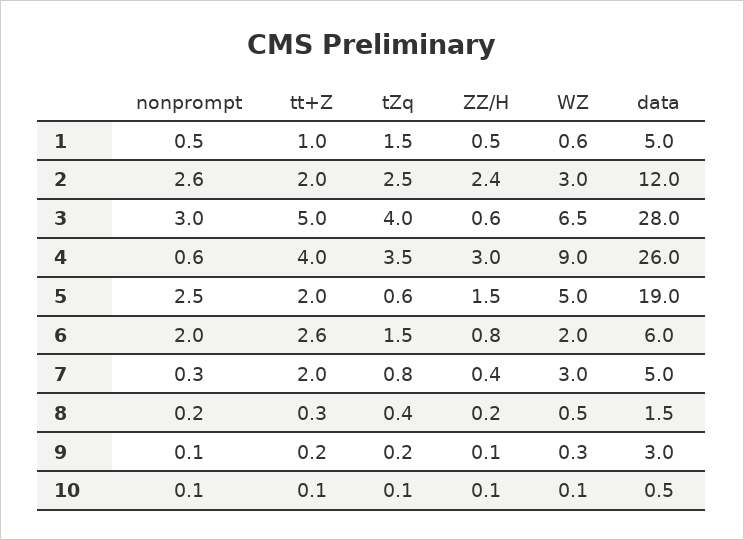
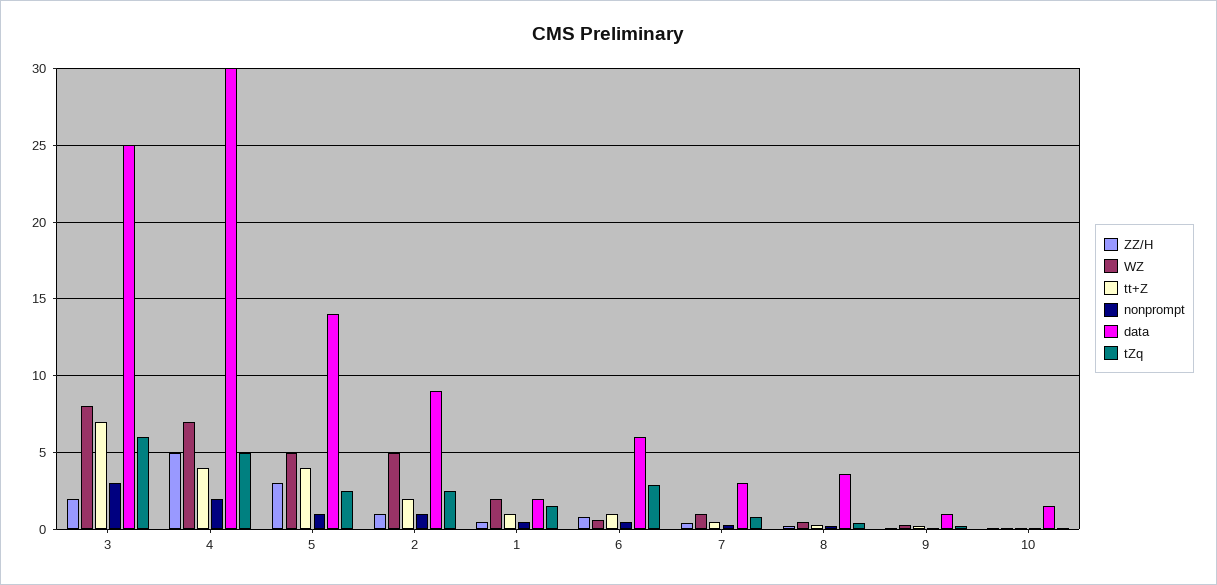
  {
    "nonprompt": {
      "1": 0.5,
-     "2": 2.6,
+     "2": 1,
      "3": 3,
-     "4": 0.6,
+     "4": 2,
-     "5": 2.5,
+     "5": 1,
-     "6": 2,
+     "6": 0.5,
      "7": 0.3,
      "8": 0.2,
      "9": 0.1,
      "10": 0.1
    },
    "tt+Z": {
      "1": 1,
      "2": 2,
-     "3": 5,
+     "3": 7,
      "4": 4,
-     "5": 2,
+     "5": 4,
-     "6": 2.6,
+     "6": 1,
-     "7": 2,
+     "7": 0.5,
      "8": 0.3,
      "9": 0.2,
      "10": 0.1
    },
    "tZq": {
      "1": 1.5,
      "2": 2.5,
-     "3": 4,
+     "3": 6,
-     "4": 3.5,
+     "4": 5,
-     "5": 0.6,
+     "5": 2.5,
-     "6": 1.5,
+     "6": 3,
      "7": 0.8,
      "8": 0.4,
      "9": 0.2,
      "10": 0.1
    },
    "ZZ/H": {
      "1": 0.5,
-     "2": 2.4,
+     "2": 1,
-     "3": 0.6,
+     "3": 2,
-     "4": 3,
+     "4": 5,
-     "5": 1.5,
+     "5": 3,
      "6": 0.8,
      "7": 0.4,
      "8": 0.2,
      "9": 0.1,
      "10": 0.1
    },
    "WZ": {
-     "1": 0.6,
+     "1": 2,
-     "2": 3,
+     "2": 5,
-     "3": 6.5,
+     "3": 8,
-     "4": 9,
+     "4": 7,
      "5": 5,
-     "6": 2,
+     "6": 0.5,
-     "7": 3,
+     "7": 1,
      "8": 0.5,
      "9": 0.3,
      "10": 0.1
    },
    "data": {
-     "1": 5,
+     "1": 2,
-     "2": 12,
+     "2": 9,
-     "3": 28,
+     "3": 25,
-     "4": 26,
+     "4": 30,
-     "5": 19,
+     "5": 14,
      "6": 6,
-     "7": 5,
+     "7": 3,
-     "8": 1.5,
+     "8": 3.5,
-     "9": 3,
+     "9": 1,
-     "10": 0.5
+     "10": 1.5
    }
  }

